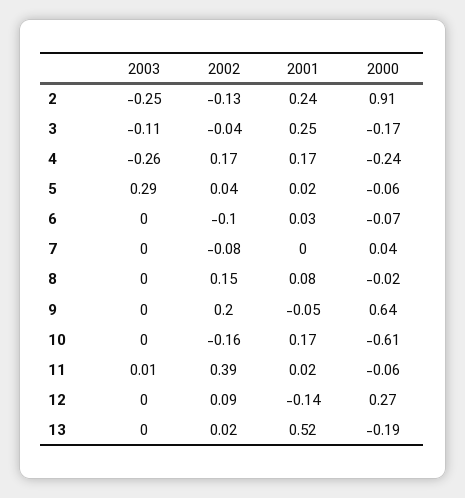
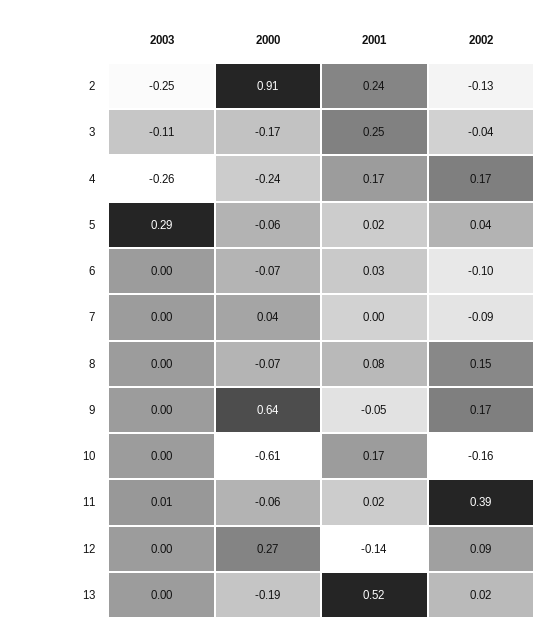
  {
    "2003": {
      "2": -0.25,
      "3": -0.11,
      "4": -0.26,
      "5": 0.29,
      "6": 0,
      "7": 0,
      "8": 0,
      "9": 0,
      "10": 0,
      "11": 0.01,
      "12": 0,
      "13": 0
    },
    "2002": {
      "2": -0.13,
      "3": -0.04,
      "4": 0.17,
      "5": 0.04,
      "6": -0.1,
-     "7": -0.08,
+     "7": -0.09,
      "8": 0.15,
-     "9": 0.2,
+     "9": 0.17,
      "10": -0.16,
      "11": 0.39,
      "12": 0.09,
      "13": 0.02
    },
    "2001": {
      "2": 0.24,
      "3": 0.25,
      "4": 0.17,
      "5": 0.02,
      "6": 0.03,
      "7": 0,
      "8": 0.08,
      "9": -0.05,
      "10": 0.17,
      "11": 0.02,
      "12": -0.14,
      "13": 0.52
    },
    "2000": {
      "2": 0.91,
      "3": -0.17,
      "4": -0.24,
      "5": -0.06,
      "6": -0.07,
      "7": 0.04,
-     "8": -0.02,
+     "8": -0.07,
      "9": 0.64,
      "10": -0.61,
      "11": -0.06,
      "12": 0.27,
      "13": -0.19
    }
  }

